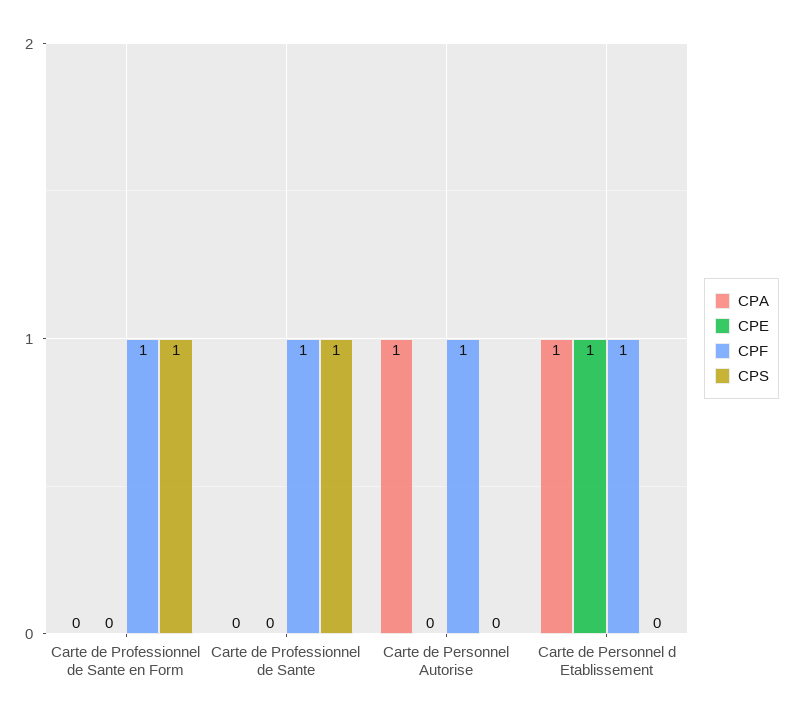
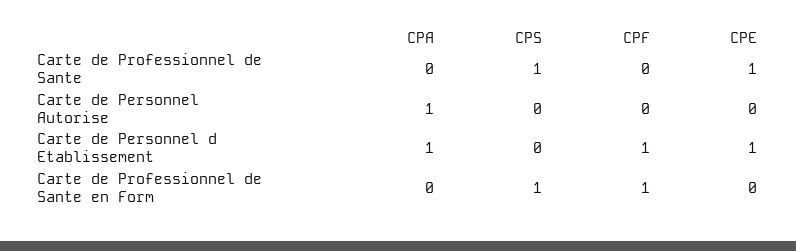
  {
    "CPA": {
      "Carte de Professionnel de Sante en Form": 0,
      "Carte de Professionnel de Sante": 0,
      "Carte de Personnel Autorise": 1,
      "Carte de Personnel d Etablissement": 1
    },
    "CPE": {
      "Carte de Professionnel de Sante en Form": 0,
-     "Carte de Professionnel de Sante": 0,
+     "Carte de Professionnel de Sante": 1,
      "Carte de Personnel Autorise": 0,
      "Carte de Personnel d Etablissement": 1
    },
    "CPF": {
      "Carte de Professionnel de Sante en Form": 1,
-     "Carte de Professionnel de Sante": 1,
+     "Carte de Professionnel de Sante": 0,
-     "Carte de Personnel Autorise": 1,
+     "Carte de Personnel Autorise": 0,
      "Carte de Personnel d Etablissement": 1
    },
    "CPS": {
      "Carte de Professionnel de Sante en Form": 1,
      "Carte de Professionnel de Sante": 1,
      "Carte de Personnel Autorise": 0,
      "Carte de Personnel d Etablissement": 0
    }
  }

